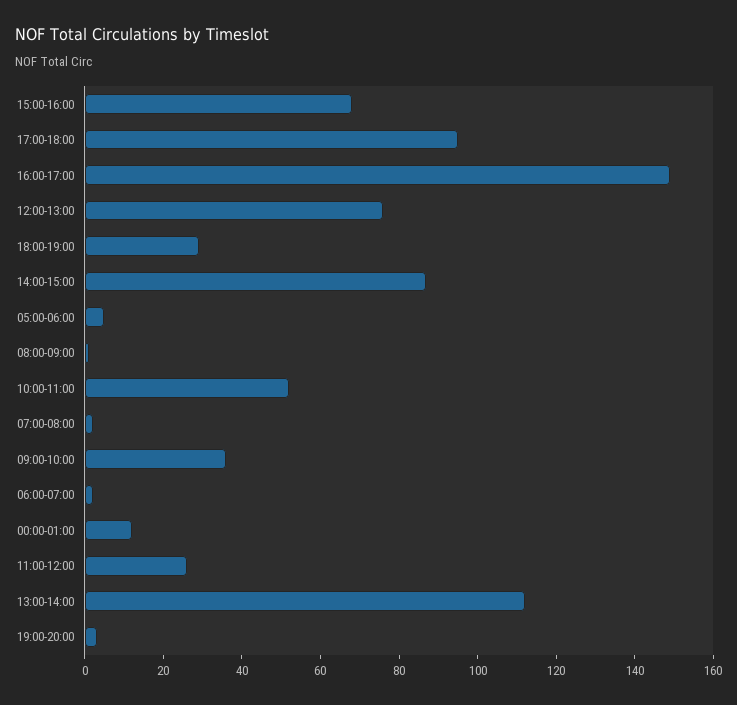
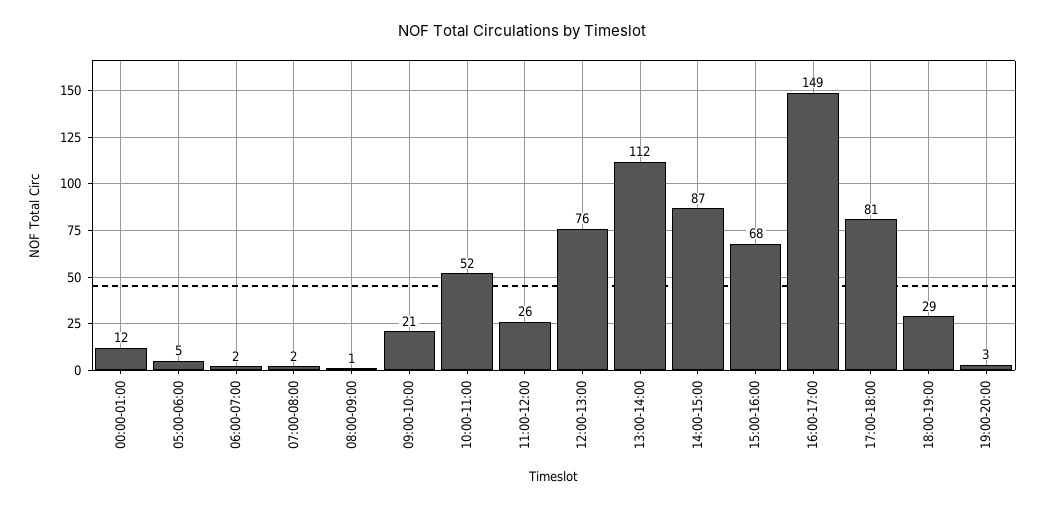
  {
    "15:00-16:00": 68,
-   "17:00-18:00": 95,
+   "17:00-18:00": 81,
    "16:00-17:00": 149,
    "12:00-13:00": 76,
    "18:00-19:00": 29,
    "14:00-15:00": 87,
    "05:00-06:00": 5,
    "08:00-09:00": 1,
    "10:00-11:00": 52,
    "07:00-08:00": 2,
-   "09:00-10:00": 35,
+   "09:00-10:00": 21,
    "06:00-07:00": 2,
    "00:00-01:00": 12,
    "11:00-12:00": 26,
    "13:00-14:00": 112,
    "19:00-20:00": 3
  }

